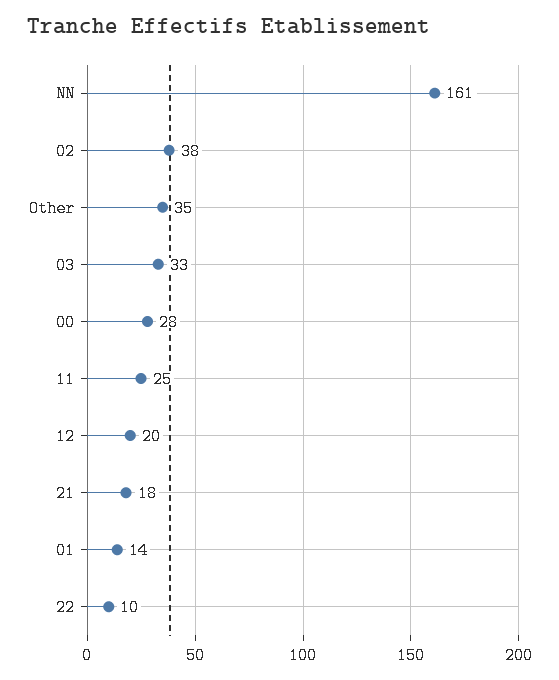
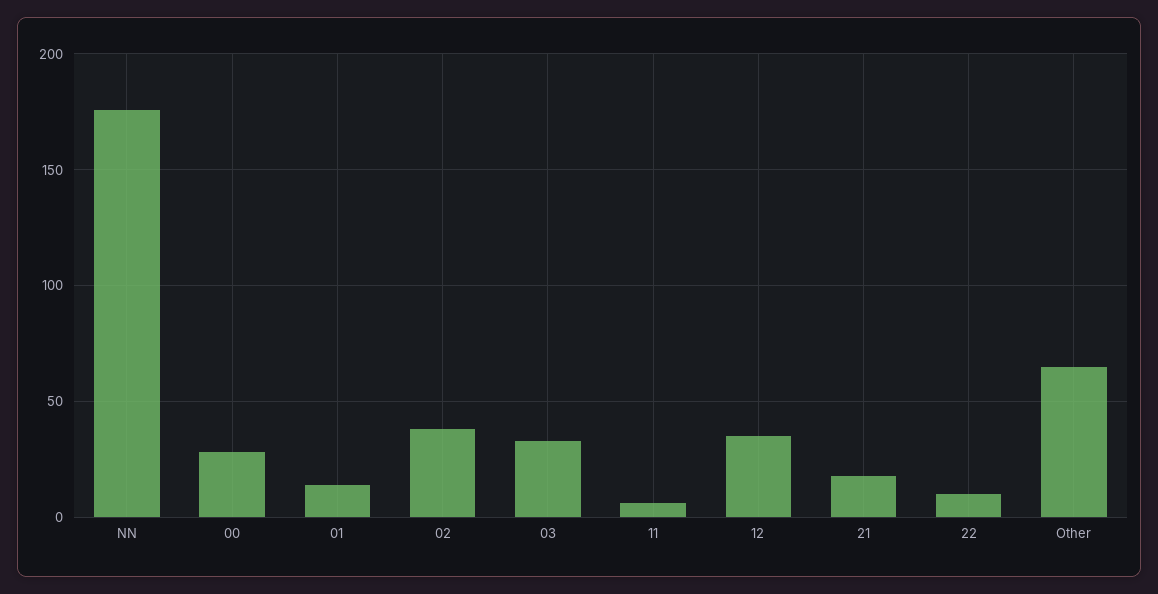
  {
-   "NN": 161,
+   "NN": 175,
    "02": 38,
-   "Other": 35,
+   "Other": 65,
    "03": 33,
    "00": 28,
-   "11": 25,
+   "11": 5,
-   "12": 20,
+   "12": 35,
    "21": 18,
    "01": 14,
    "22": 10
  }

